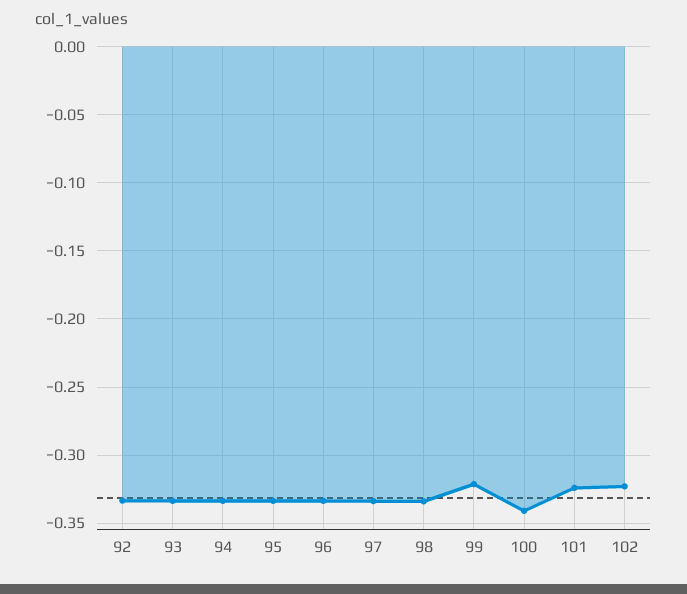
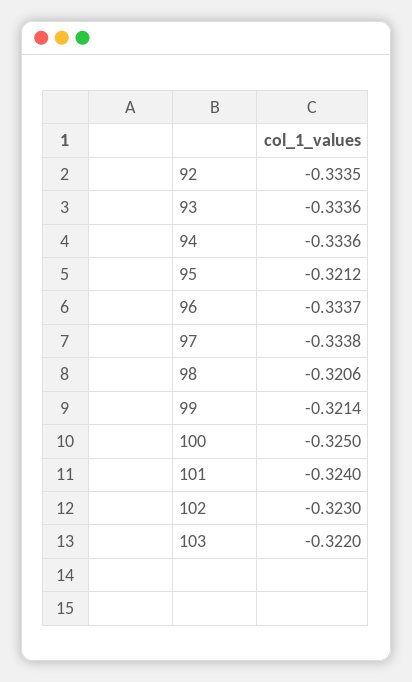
  {
    "92": -0.3335,
    "93": -0.3336,
    "94": -0.3336,
-   "95": -0.335,
+   "95": -0.3212,
    "96": -0.3337,
    "97": -0.3338,
-   "98": -0.335,
+   "98": -0.3206,
    "99": -0.3214,
-   "100": -0.34,
+   "100": -0.325,
    "101": -0.324,
-   "102": -0.323
+   "102": -0.323,
+   "103": -0.322
  }

